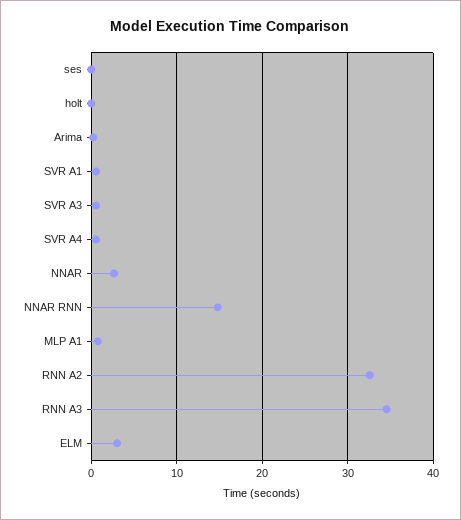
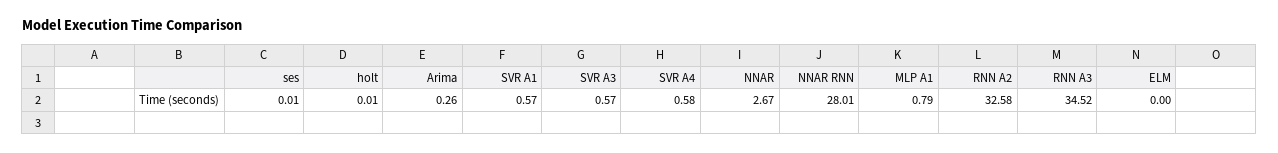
  {
    "ses": 0.01,
    "holt": 0.01,
    "Arima": 0.26,
    "SVR A1": 0.57,
    "SVR A3": 0.57,
    "SVR A4": 0.58,
    "NNAR": 2.67,
-   "NNAR RNN": 15,
+   "NNAR RNN": 28.01,
    "MLP A1": 0.79,
    "RNN A2": 32.58,
    "RNN A3": 34.52,
-   "ELM": 3
+   "ELM": 0
  }

